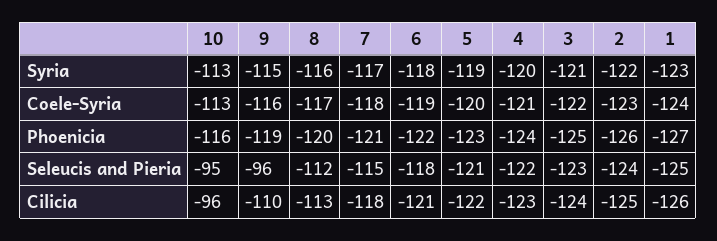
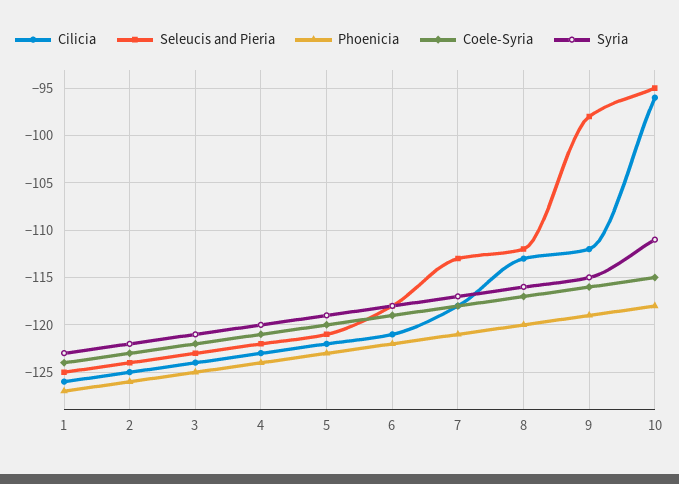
  {
    "Syria": {
-     "10": -113,
+     "10": -111,
      "9": -115,
      "8": -116,
      "7": -117,
      "6": -118,
      "5": -119,
      "4": -120,
      "3": -121,
      "2": -122,
      "1": -123
    },
    "Coele-Syria": {
-     "10": -113,
+     "10": -115,
      "9": -116,
      "8": -117,
      "7": -118,
      "6": -119,
      "5": -120,
      "4": -121,
      "3": -122,
      "2": -123,
      "1": -124
    },
    "Phoenicia": {
-     "10": -116,
+     "10": -118,
      "9": -119,
      "8": -120,
      "7": -121,
      "6": -122,
      "5": -123,
      "4": -124,
      "3": -125,
      "2": -126,
      "1": -127
    },
    "Seleucis and Pieria": {
      "10": -95,
-     "9": -96,
+     "9": -98,
      "8": -112,
-     "7": -115,
+     "7": -113,
      "6": -118,
      "5": -121,
      "4": -122,
      "3": -123,
      "2": -124,
      "1": -125
    },
    "Cilicia": {
      "10": -96,
-     "9": -110,
+     "9": -112,
      "8": -113,
      "7": -118,
      "6": -121,
      "5": -122,
      "4": -123,
      "3": -124,
      "2": -125,
      "1": -126
    }
  }

